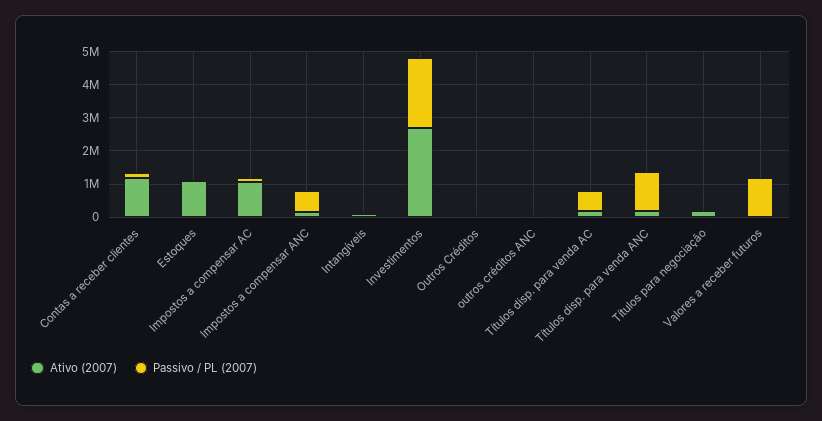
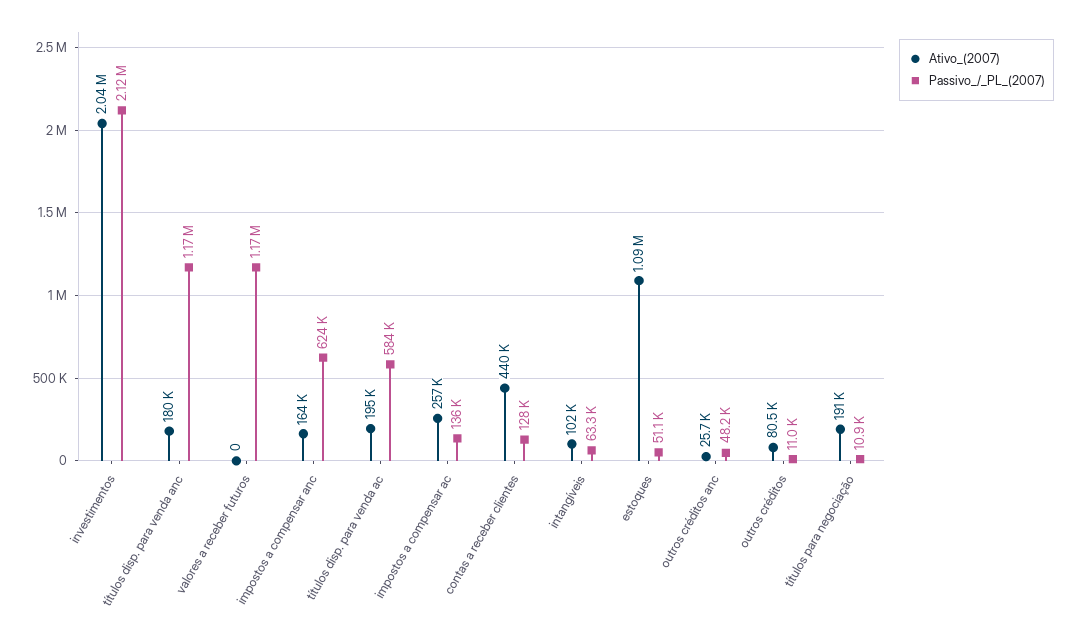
  {
    "Ativo (2007)": {
-     "Contas a receber clientes": 1250000,
+     "Contas a receber clientes": 440000,
      "Estoques": 1090000,
-     "Impostos a compensar AC": 1000000,
+     "Impostos a compensar AC": 257000,
      "Impostos a compensar ANC": 164000,
      "Intangíveis": 102000,
-     "Investimentos": 2750000,
+     "Investimentos": 2040000,
      "Outros Créditos": 80500,
      "outros créditos ANC": 25700,
      "Títulos disp. para venda AC": 195000,
      "Títulos disp. para venda ANC": 180000,
      "Títulos para negociação": 191000,
      "Valores a receber futuros": 0
    },
    "Passivo / PL (2007)": {
      "Contas a receber clientes": 128000,
      "Estoques": 51100,
      "Impostos a compensar AC": 136000,
      "Impostos a compensar ANC": 624000,
      "Intangíveis": 63300,
      "Investimentos": 2120000,
      "Outros Créditos": 11000,
      "outros créditos ANC": 48200,
      "Títulos disp. para venda AC": 584000,
      "Títulos disp. para venda ANC": 1170000,
      "Títulos para negociação": 10900,
      "Valores a receber futuros": 1170000
    }
  }

